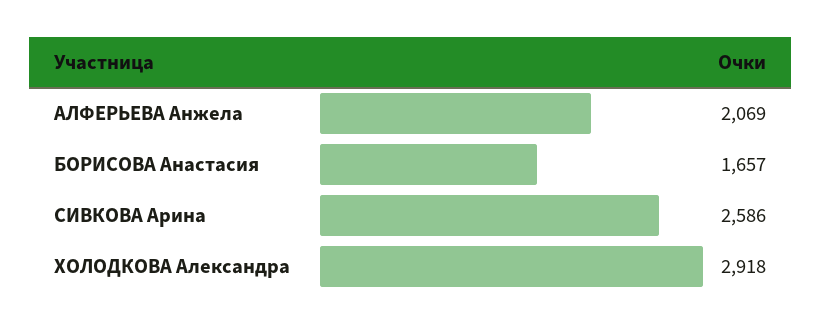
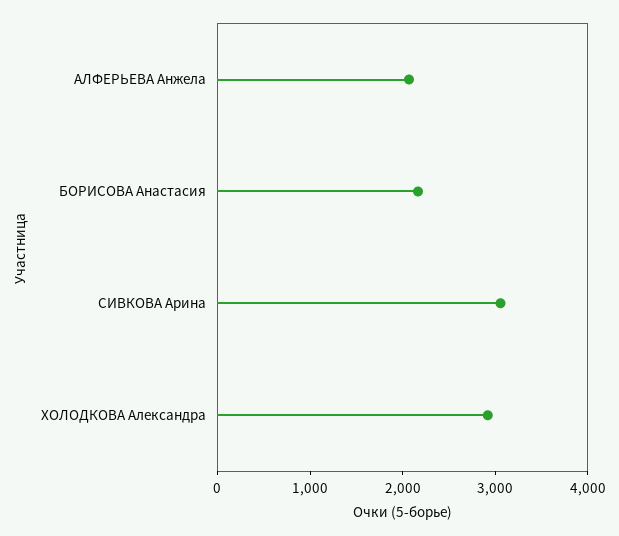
  {
    "АЛФЕРЬЕВА Анжела": 2069,
-   "БОРИСОВА Анастасия": 1657,
+   "БОРИСОВА Анастасия": 2200,
-   "СИВКОВА Арина": 2586,
+   "СИВКОВА Арина": 3000,
    "ХОЛОДКОВА Александра": 2918
  }

